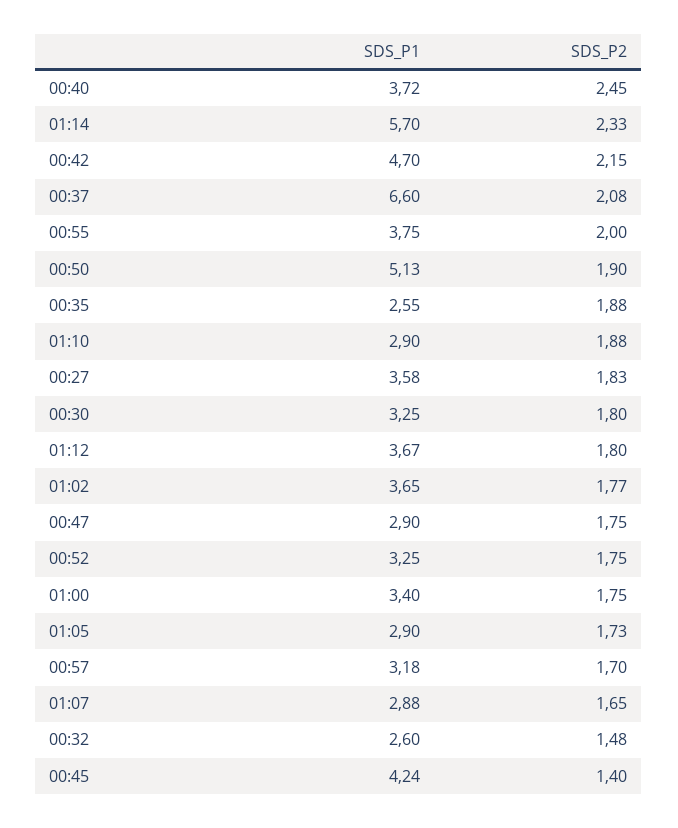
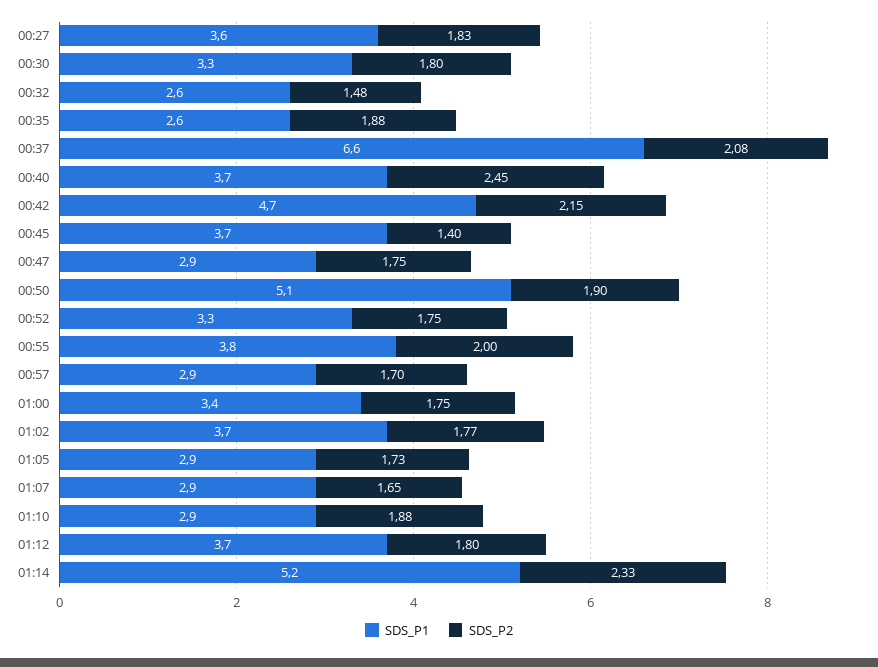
  {
    "SDS_P1": {
      "00:40": 3.72,
-     "01:14": 5.7,
+     "01:14": 5.2,
      "00:42": 4.7,
      "00:37": 6.6,
      "00:55": 3.75,
      "00:50": 5.13,
      "00:35": 2.55,
      "01:10": 2.9,
      "00:27": 3.58,
      "00:30": 3.25,
      "01:12": 3.67,
      "01:02": 3.65,
      "00:47": 2.9,
      "00:52": 3.25,
      "01:00": 3.4,
      "01:05": 2.9,
-     "00:57": 3.18,
+     "00:57": 2.9,
      "01:07": 2.88,
      "00:32": 2.6,
-     "00:45": 4.24
+     "00:45": 3.7
    },
    "SDS_P2": {
      "00:40": 2.45,
      "01:14": 2.33,
      "00:42": 2.15,
      "00:37": 2.08,
      "00:55": 2,
      "00:50": 1.9,
      "00:35": 1.88,
      "01:10": 1.88,
      "00:27": 1.83,
      "00:30": 1.8,
      "01:12": 1.8,
      "01:02": 1.77,
      "00:47": 1.75,
      "00:52": 1.75,
      "01:00": 1.75,
      "01:05": 1.73,
      "00:57": 1.7,
      "01:07": 1.65,
      "00:32": 1.48,
      "00:45": 1.4
    }
  }

